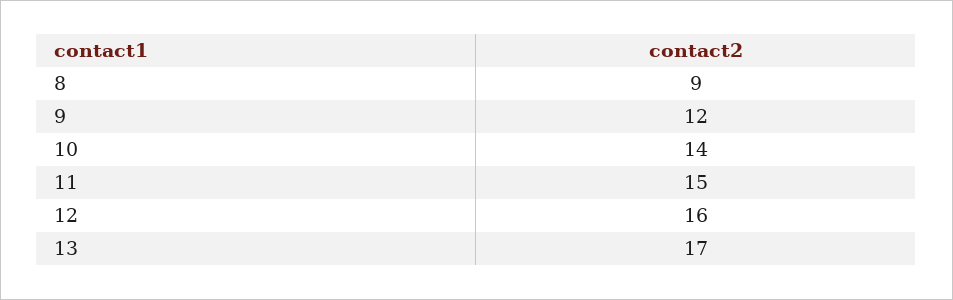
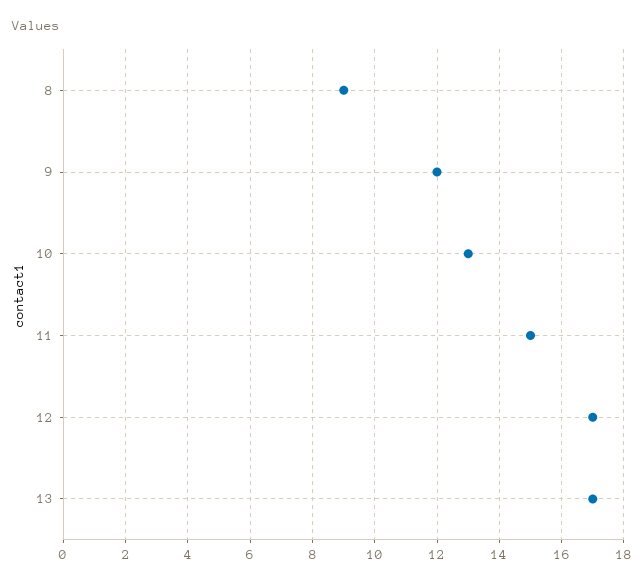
  {
    "8": 9,
    "9": 12,
-   "10": 14,
+   "10": 13,
    "11": 15,
-   "12": 16,
+   "12": 17,
    "13": 17
  }

